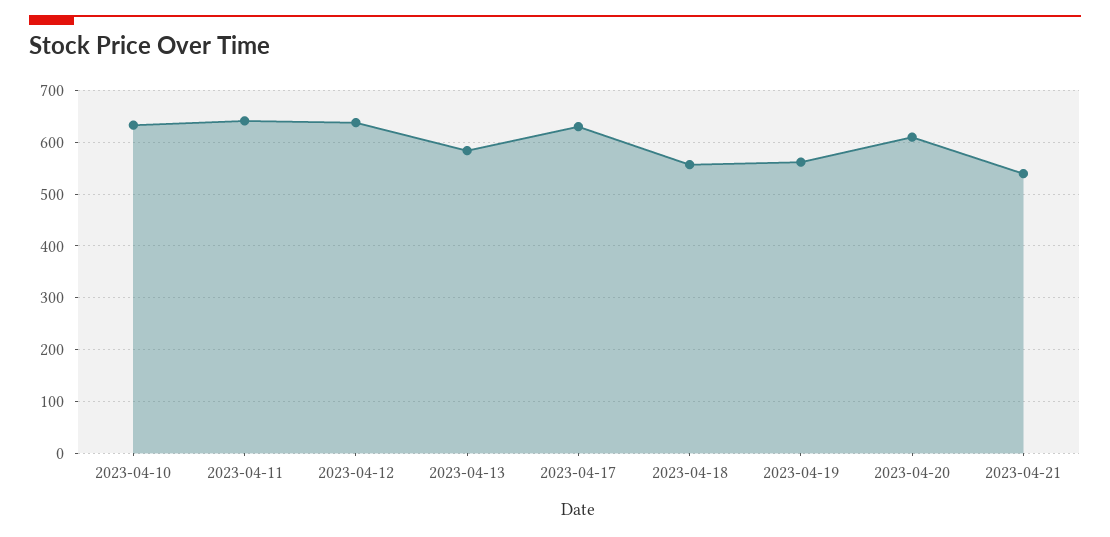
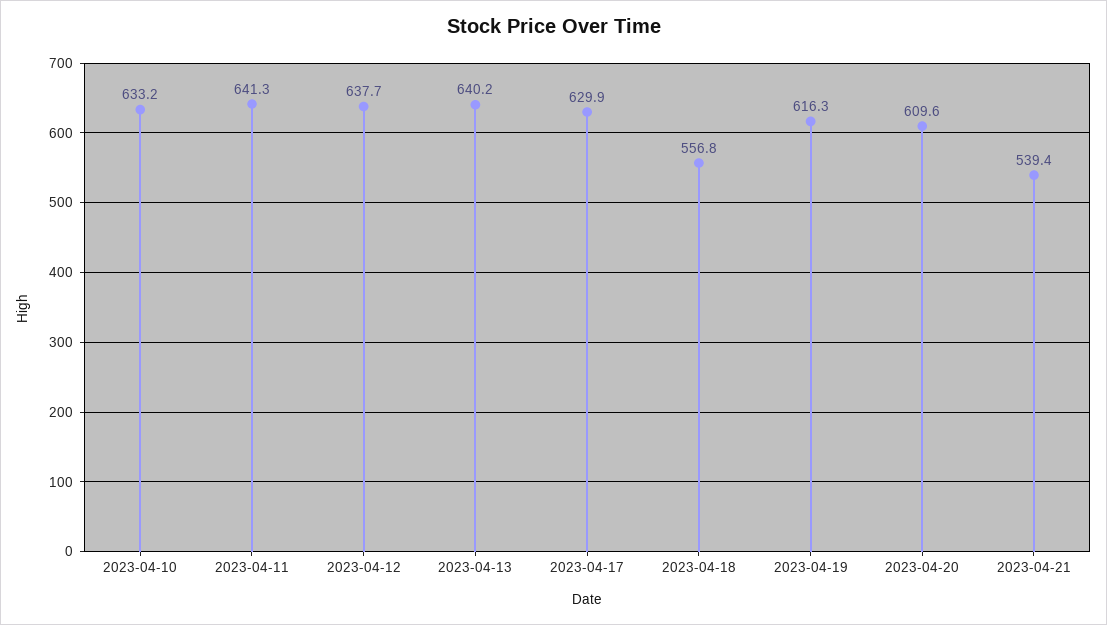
  {
    "2023-04-10": 633.2,
    "2023-04-11": 641.3,
    "2023-04-12": 637.7,
-   "2023-04-13": 580,
+   "2023-04-13": 640.2,
    "2023-04-17": 629.9,
    "2023-04-18": 556.8,
-   "2023-04-19": 560,
+   "2023-04-19": 616.3,
    "2023-04-20": 609.6,
    "2023-04-21": 539.4
  }

